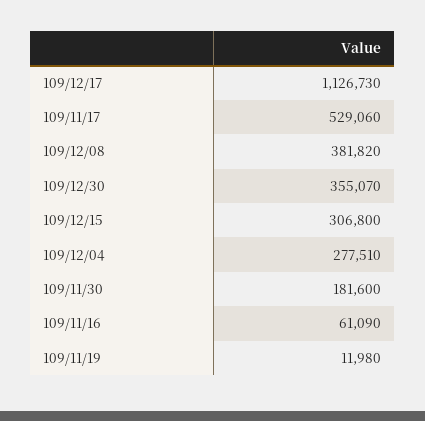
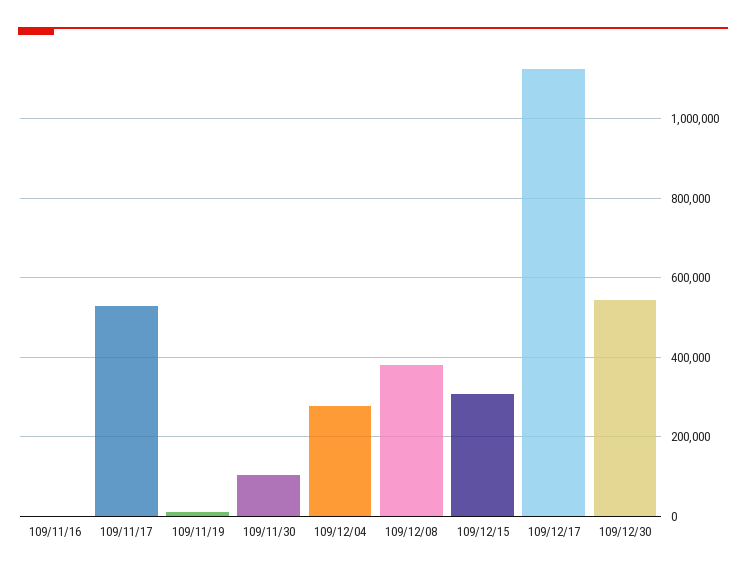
  {
    "109/12/17": 1126730,
    "109/11/17": 529060,
    "109/12/08": 381820,
-   "109/12/30": 355070,
+   "109/12/30": 540000,
    "109/12/15": 306800,
    "109/12/04": 277510,
-   "109/11/30": 181600,
+   "109/11/30": 100000,
-   "109/11/16": 61090,
+   "109/11/16": 0,
    "109/11/19": 11980
  }

